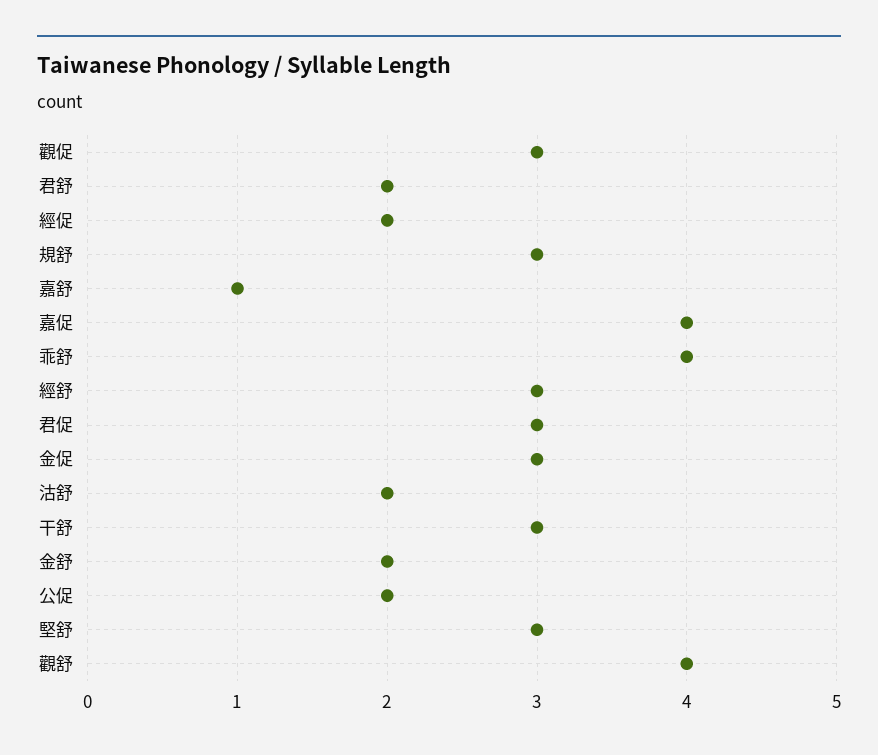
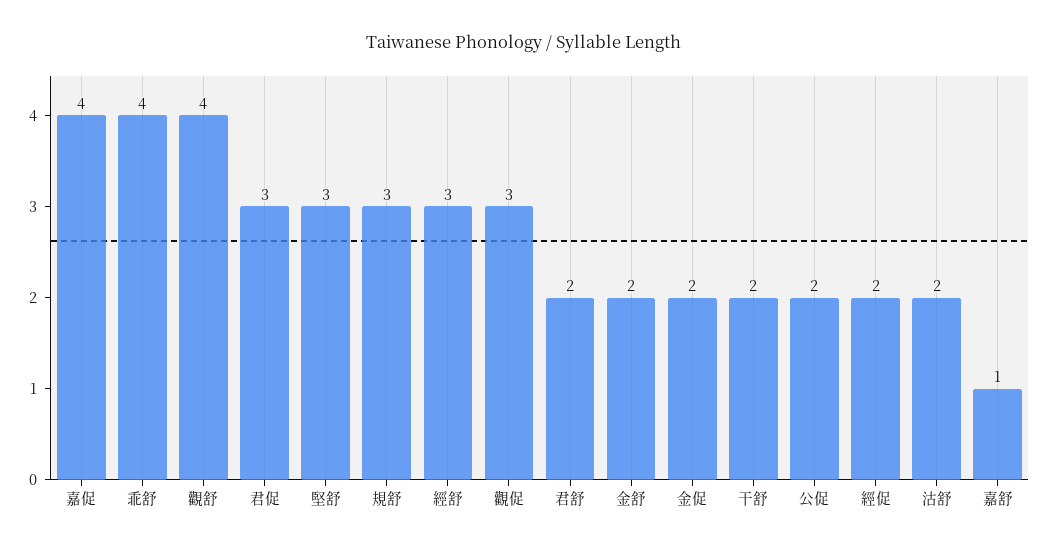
  {
    "觀促": 3,
    "君舒": 2,
    "經促": 2,
    "規舒": 3,
    "嘉舒": 1,
    "嘉促": 4,
    "乖舒": 4,
    "經舒": 3,
    "君促": 3,
-   "金促": 3,
+   "金促": 2,
    "沽舒": 2,
-   "干舒": 3,
+   "干舒": 2,
    "金舒": 2,
    "公促": 2,
    "堅舒": 3,
    "觀舒": 4
  }

